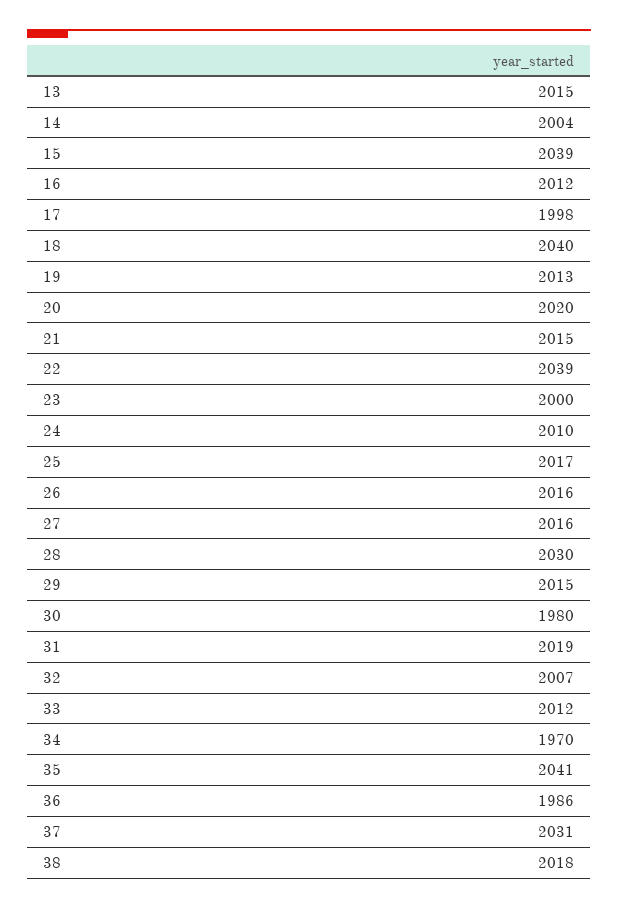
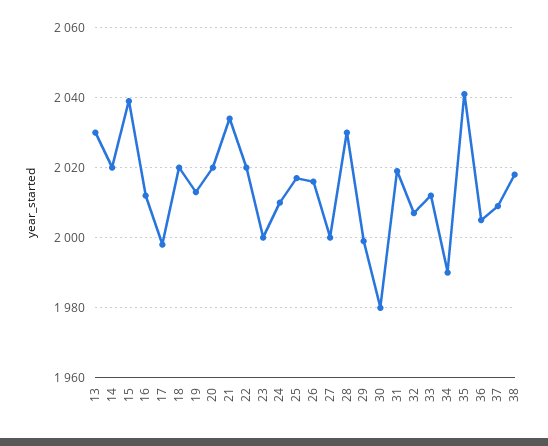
  {
-   "13": 2015,
+   "13": 2030,
-   "14": 2004,
+   "14": 2020,
    "15": 2039,
    "16": 2012,
    "17": 1998,
-   "18": 2040,
+   "18": 2020,
    "19": 2013,
    "20": 2020,
-   "21": 2015,
+   "21": 2035,
-   "22": 2039,
+   "22": 2020,
    "23": 2000,
    "24": 2010,
    "25": 2017,
    "26": 2016,
-   "27": 2016,
+   "27": 2000,
    "28": 2030,
-   "29": 2015,
+   "29": 2000,
    "30": 1980,
    "31": 2019,
    "32": 2007,
    "33": 2012,
-   "34": 1970,
+   "34": 1990,
    "35": 2041,
-   "36": 1986,
+   "36": 2005,
-   "37": 2031,
+   "37": 2010,
    "38": 2018
  }

